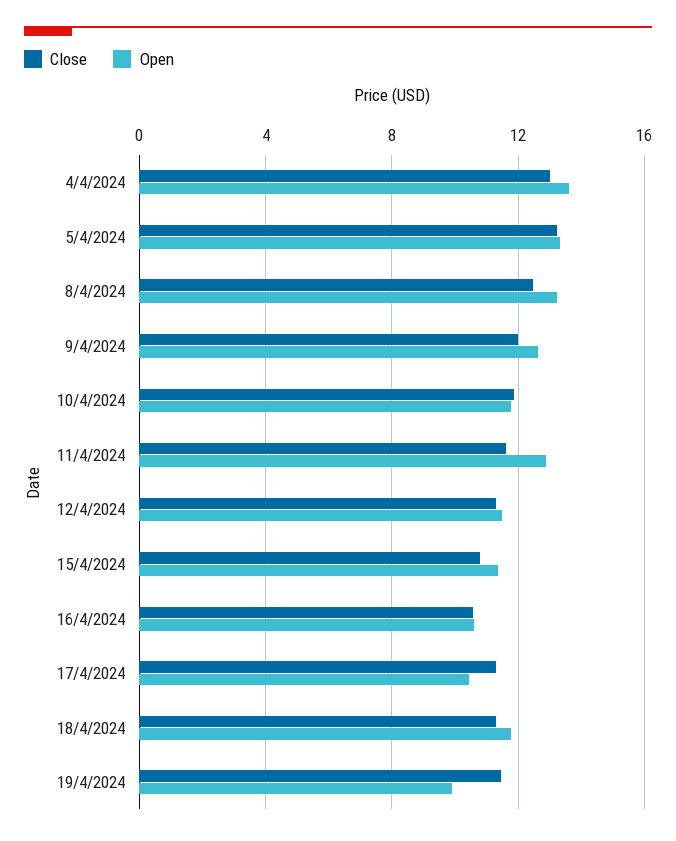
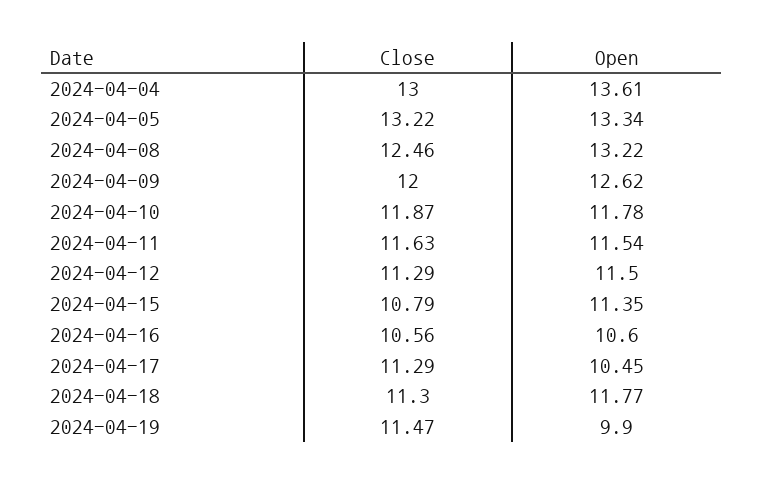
  {
    "Close": {
      "4/4/2024": 13,
      "5/4/2024": 13.22,
      "8/4/2024": 12.46,
      "9/4/2024": 12,
      "10/4/2024": 11.87,
      "11/4/2024": 11.63,
      "12/4/2024": 11.29,
      "15/4/2024": 10.79,
      "16/4/2024": 10.56,
      "17/4/2024": 11.29,
      "18/4/2024": 11.3,
      "19/4/2024": 11.47
    },
    "Open": {
      "4/4/2024": 13.61,
      "5/4/2024": 13.34,
      "8/4/2024": 13.22,
      "9/4/2024": 12.62,
      "10/4/2024": 11.78,
-     "11/4/2024": 13,
+     "11/4/2024": 11.54,
      "12/4/2024": 11.5,
      "15/4/2024": 11.35,
      "16/4/2024": 10.6,
      "17/4/2024": 10.45,
      "18/4/2024": 11.77,
      "19/4/2024": 9.9
    }
  }

